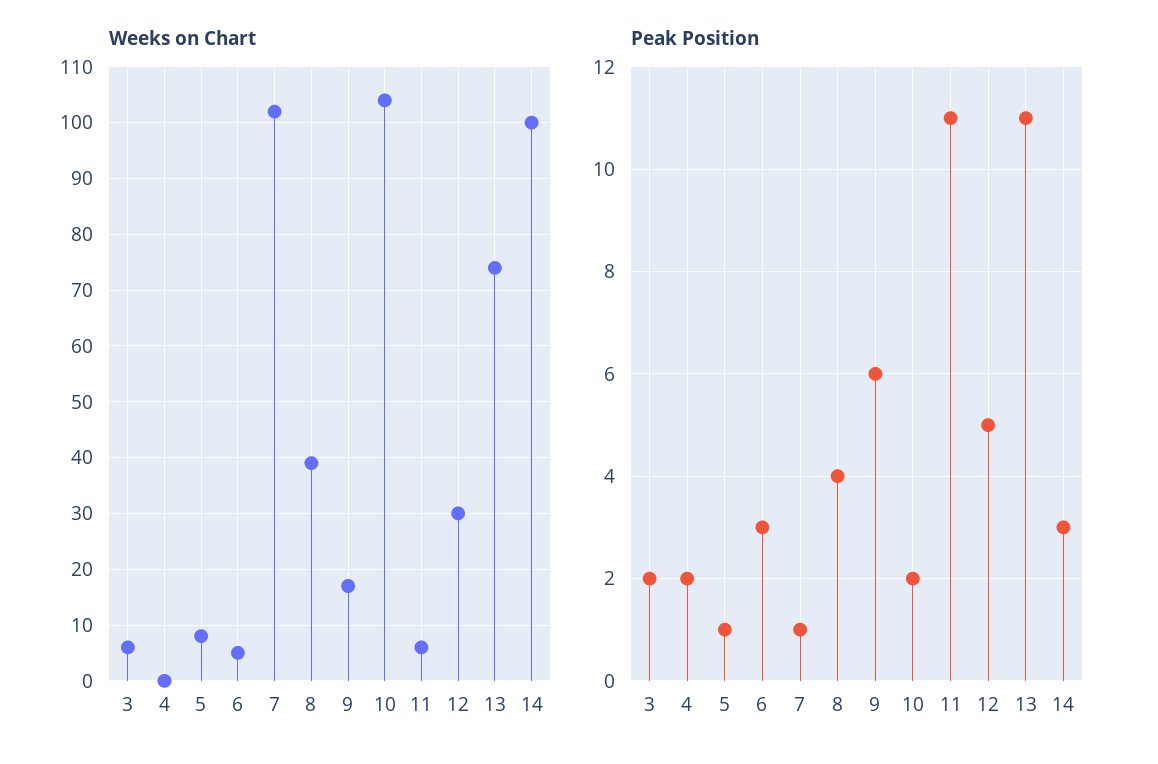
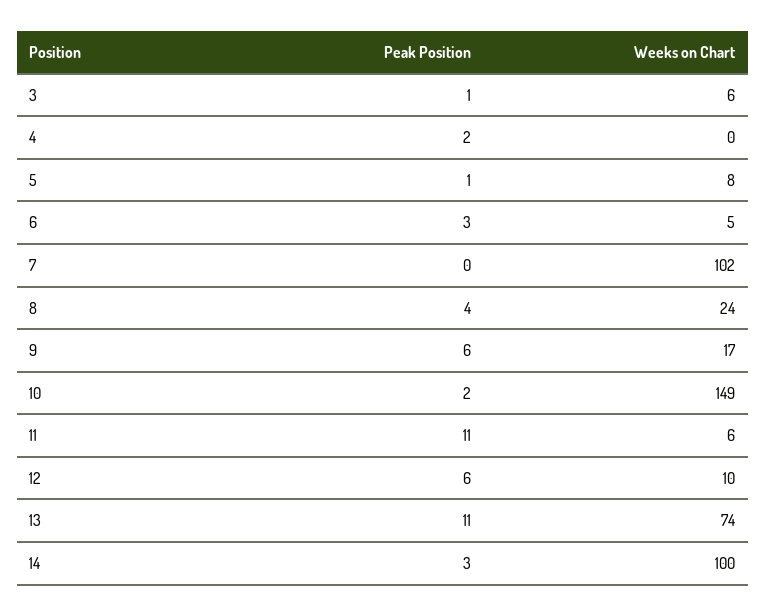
  {
    "Weeks on Chart": {
      "3": 6,
      "4": 0,
      "5": 8,
      "6": 5,
      "7": 102,
-     "8": 40,
+     "8": 24,
      "9": 17,
-     "10": 105,
+     "10": 149,
      "11": 6,
-     "12": 30,
+     "12": 10,
      "13": 74,
      "14": 100
    },
    "Peak Position": {
-     "3": 2,
+     "3": 1,
      "4": 2,
      "5": 1,
      "6": 3,
-     "7": 1,
+     "7": 0,
      "8": 4,
      "9": 6,
      "10": 2,
      "11": 11,
-     "12": 5,
+     "12": 6,
      "13": 11,
      "14": 3
    }
  }

